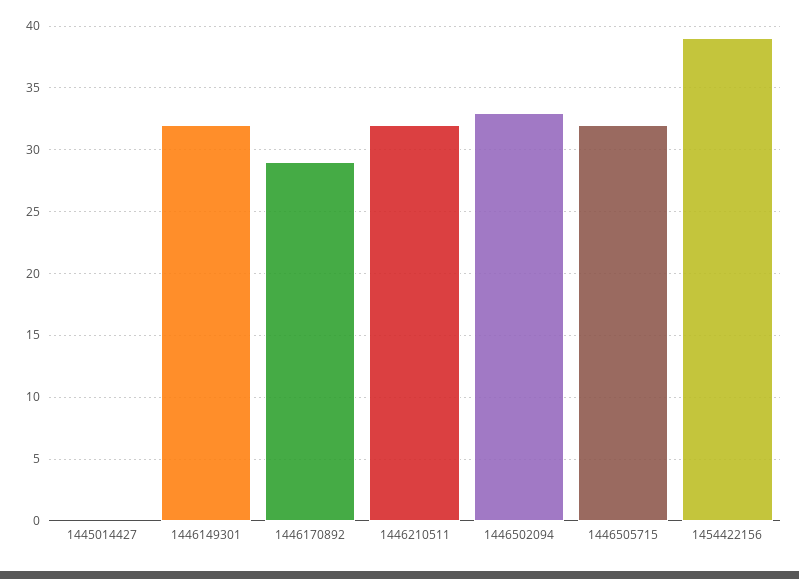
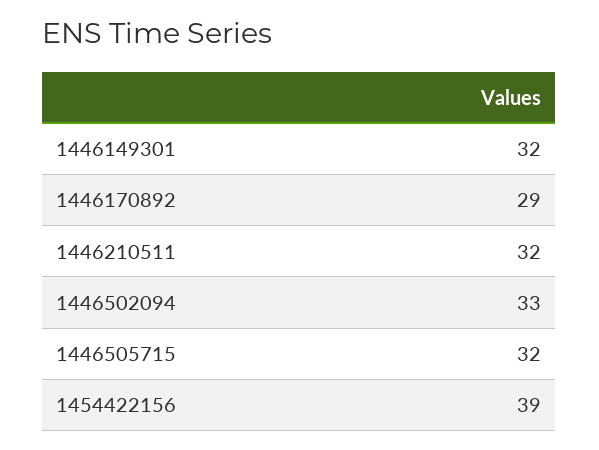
  {
-   "1445014427": 0,
    "1446149301": 32,
    "1446170892": 29,
    "1446210511": 32,
    "1446502094": 33,
    "1446505715": 32,
    "1454422156": 39
  }

